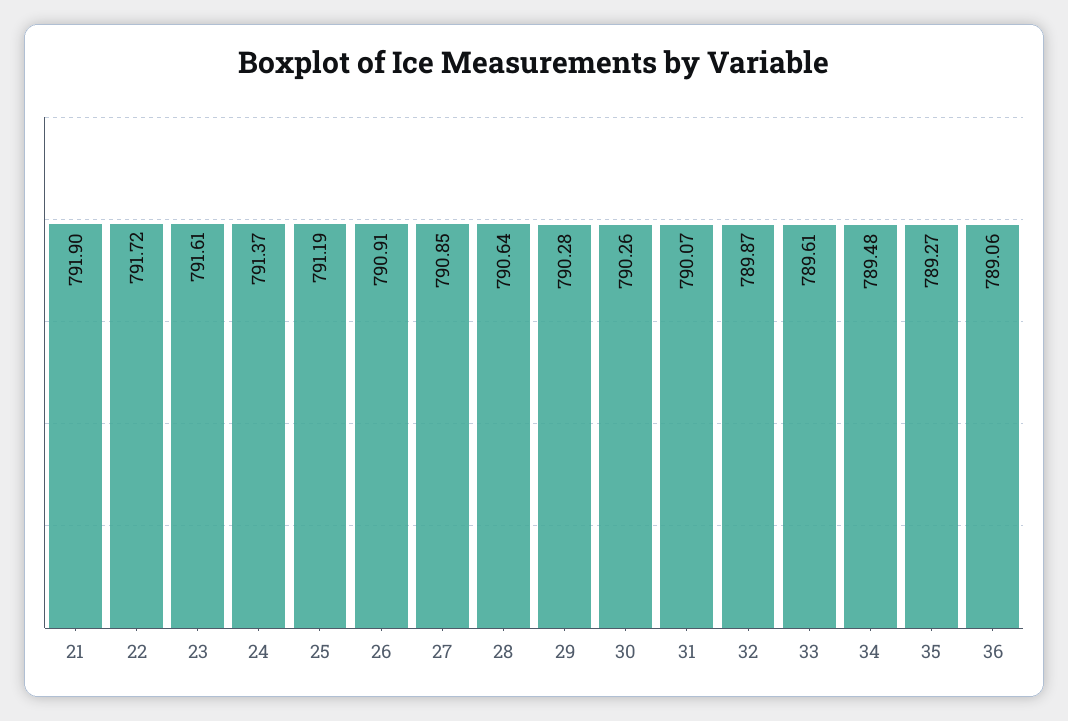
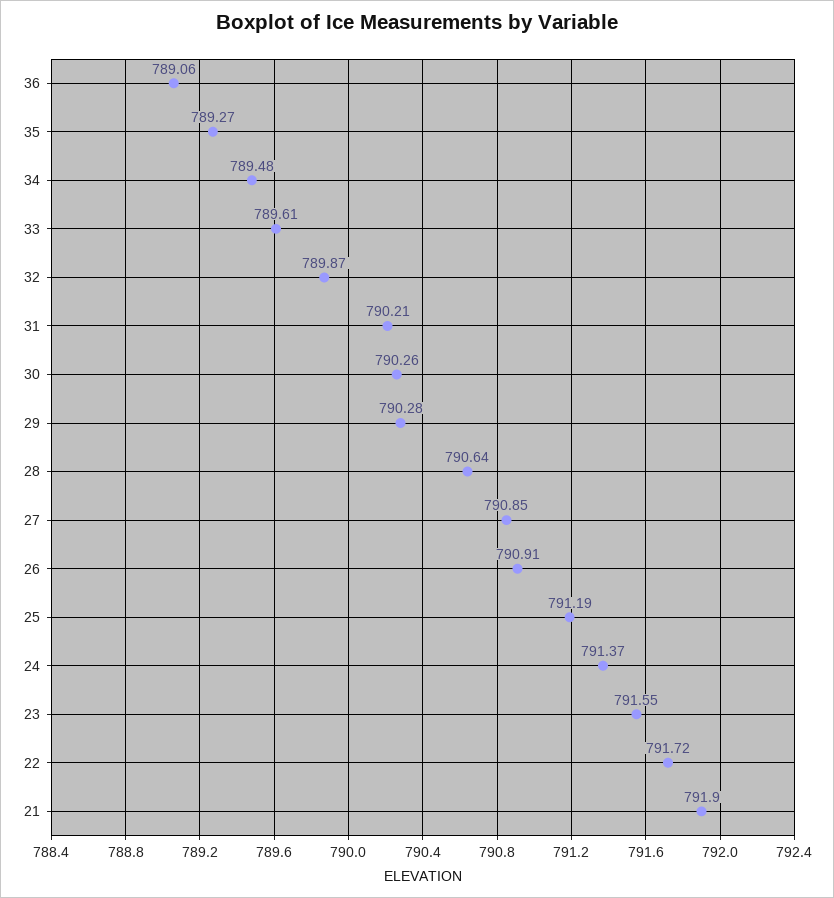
  {
    "21": 791.9,
    "22": 791.72,
-   "23": 791.61,
+   "23": 791.55,
    "24": 791.37,
    "25": 791.19,
    "26": 790.91,
    "27": 790.85,
    "28": 790.64,
    "29": 790.28,
    "30": 790.26,
-   "31": 790.07,
+   "31": 790.21,
    "32": 789.87,
    "33": 789.61,
    "34": 789.48,
    "35": 789.27,
    "36": 789.06
  }

